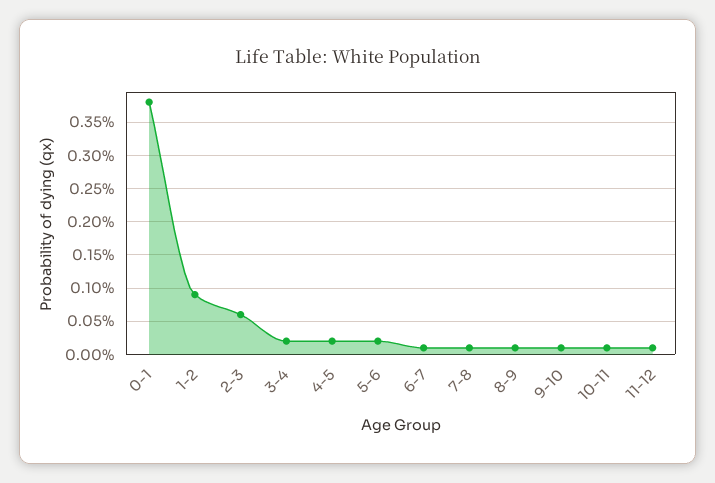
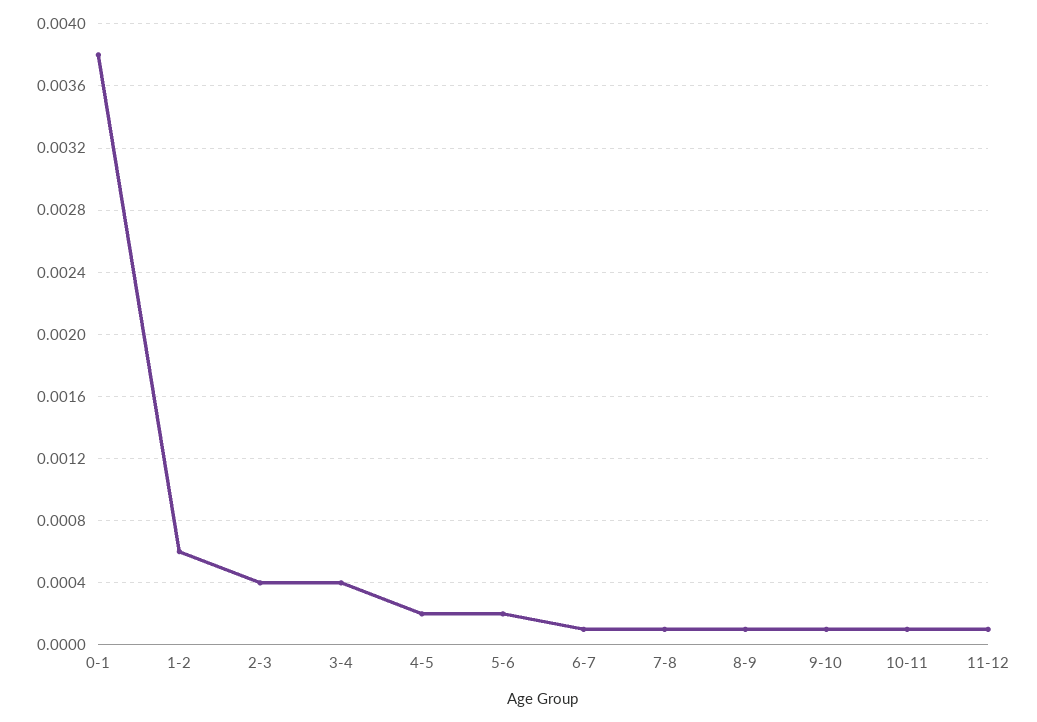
  {
    "0-1": 0.0038,
-   "1-2": 0.0009,
+   "1-2": 0.0006,
-   "2-3": 0.0006,
+   "2-3": 0.0004,
-   "3-4": 0.0002,
+   "3-4": 0.0004,
    "4-5": 0.0002,
    "5-6": 0.0002,
    "6-7": 0.0001,
    "7-8": 0.0001,
    "8-9": 0.0001,
    "9-10": 0.0001,
    "10-11": 0.0001,
    "11-12": 0.0001
  }

